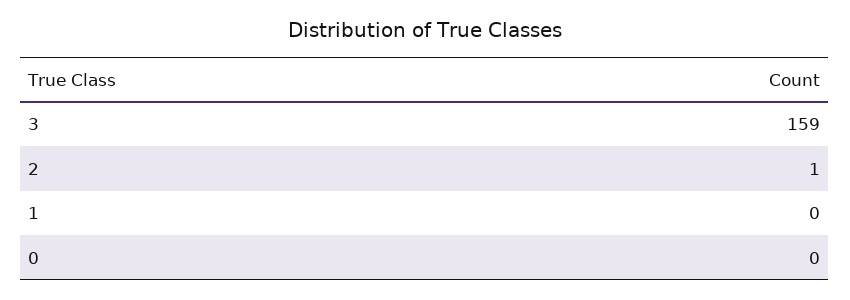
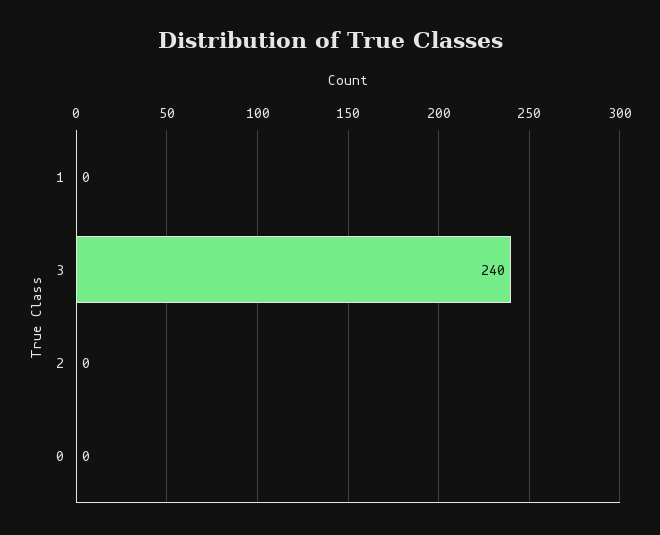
  {
-   "3": 159,
+   "3": 240,
-   "2": 1,
+   "2": 0,
    "1": 0,
    "0": 0
  }

